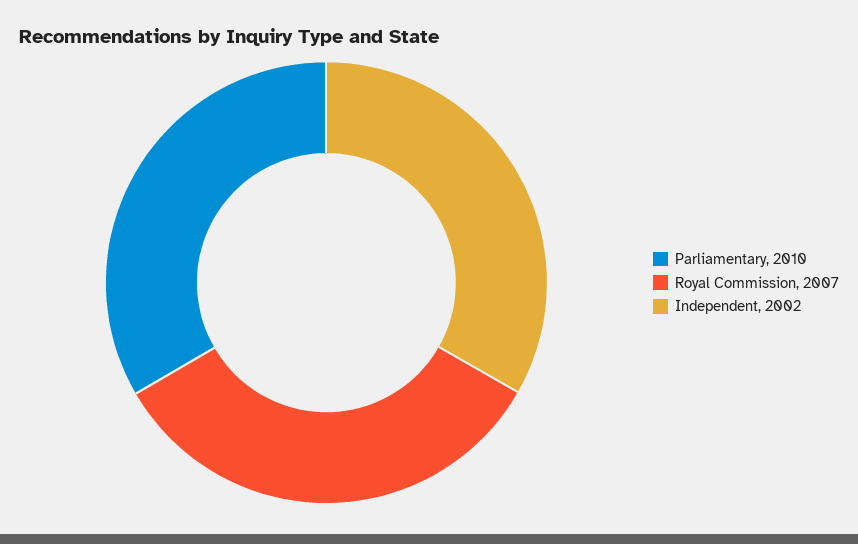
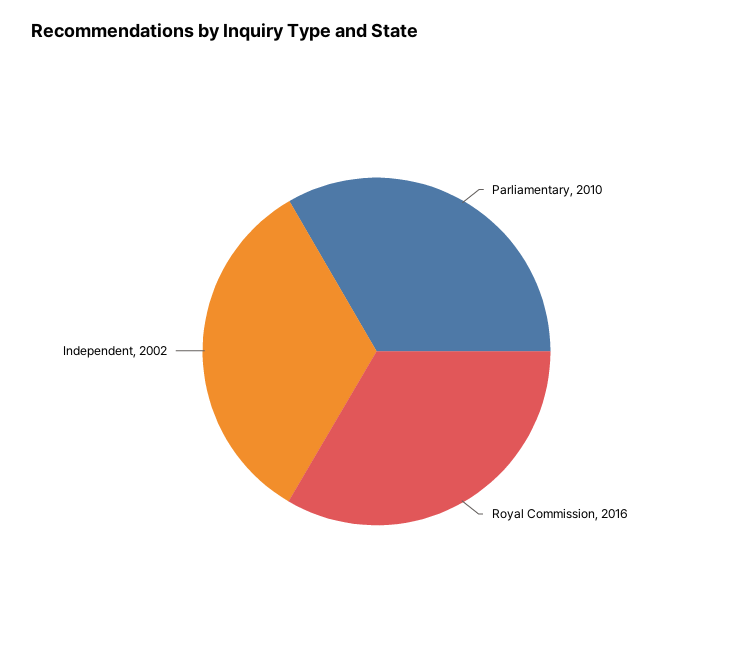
  {
    "Parliamentary": 2010,
-   "Royal Commission": 2007,
+   "Royal Commission": 2016,
    "Independent": 2002
  }

